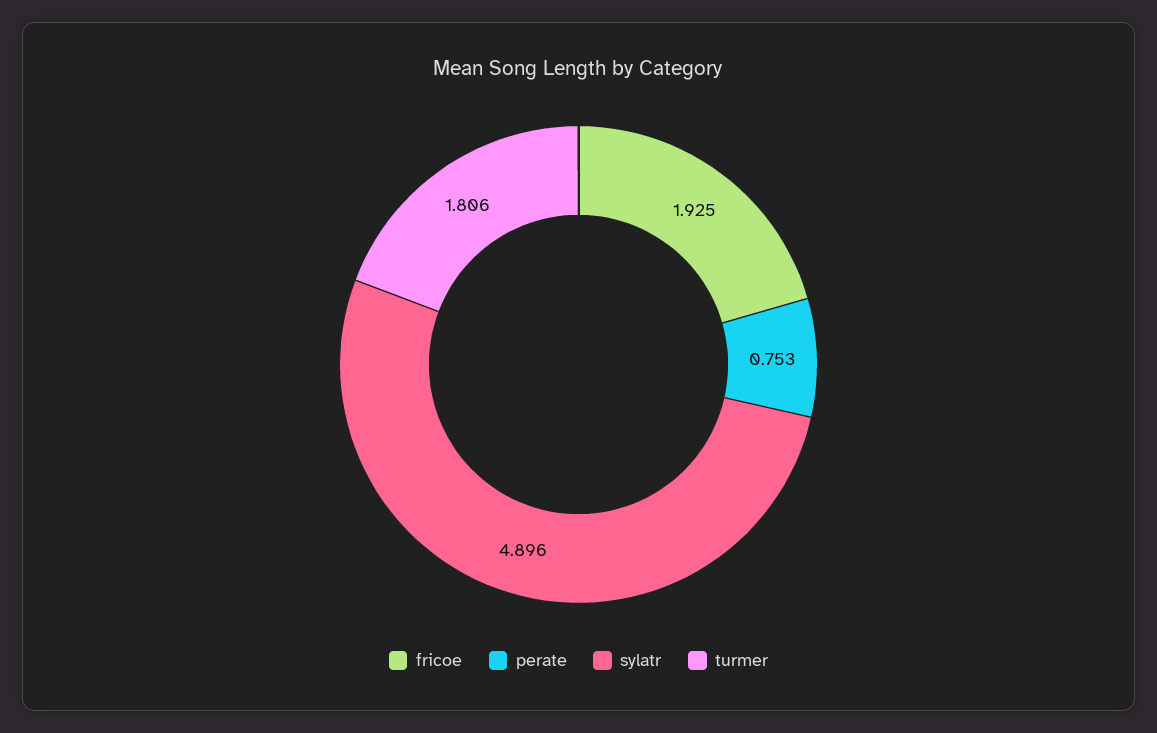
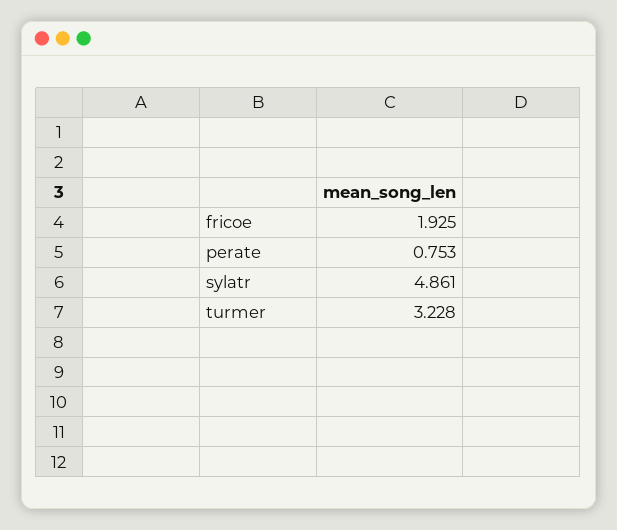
  {
    "fricoe": 1.925,
    "perate": 0.753,
-   "sylatr": 4.896,
+   "sylatr": 4.861,
-   "turmer": 1.806
+   "turmer": 3.228
  }

